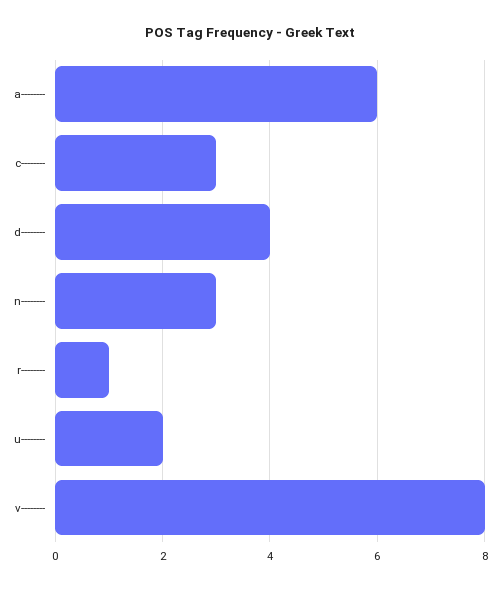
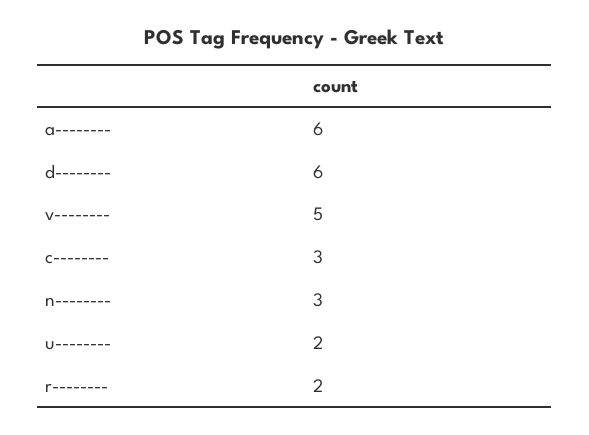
  {
    "a--------": 6,
    "c--------": 3,
-   "d--------": 4,
+   "d--------": 6,
    "n--------": 3,
-   "r--------": 1,
+   "r--------": 2,
    "u--------": 2,
-   "v--------": 8
+   "v--------": 5
  }

